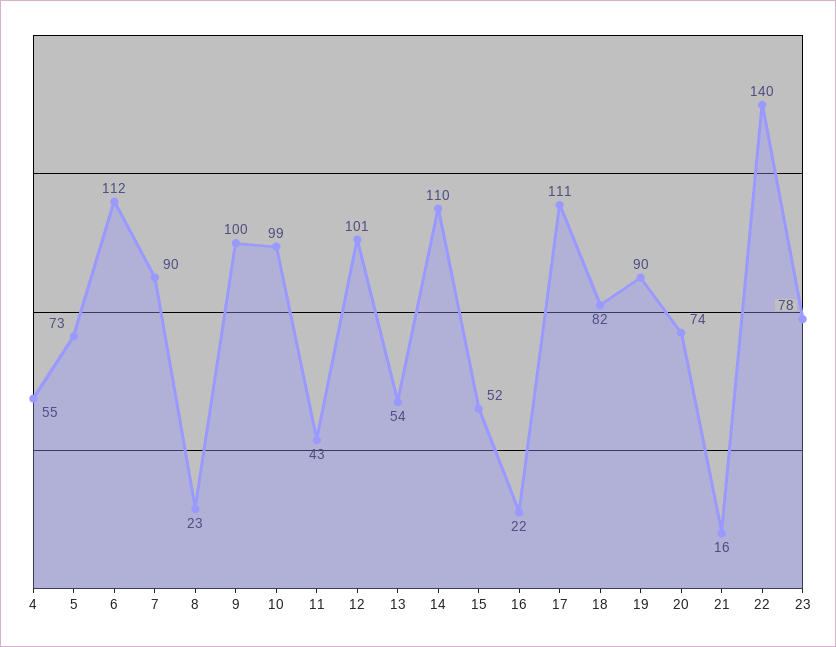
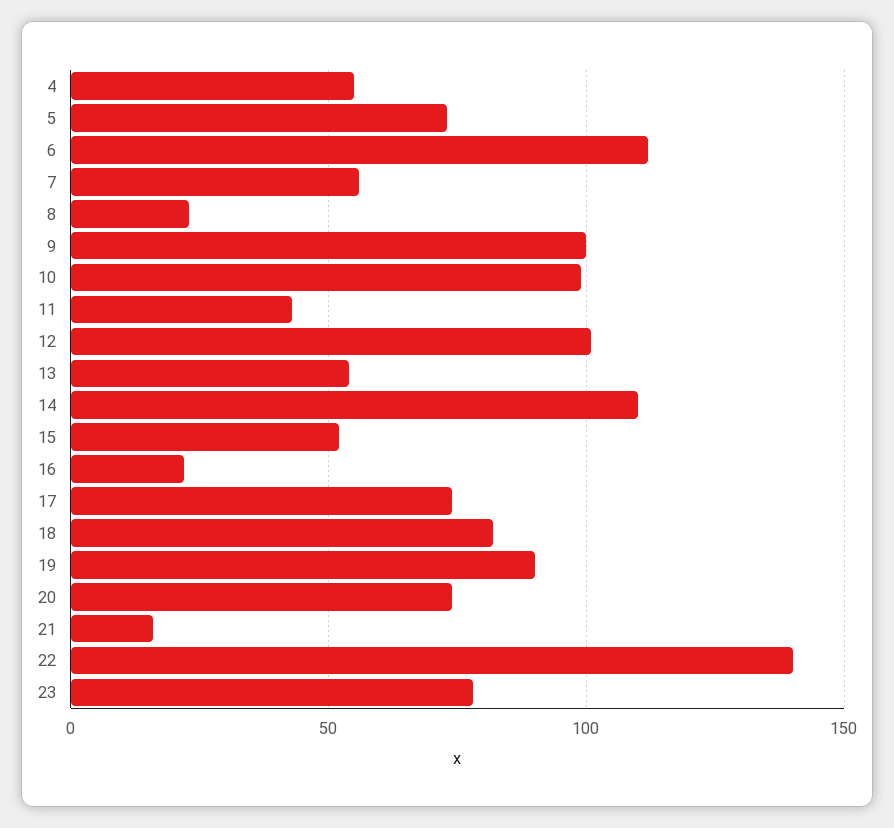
  {
    "4": 55,
    "5": 73,
    "6": 112,
-   "7": 90,
+   "7": 55,
    "8": 23,
    "9": 100,
    "10": 99,
    "11": 43,
    "12": 101,
    "13": 54,
    "14": 110,
    "15": 52,
    "16": 22,
-   "17": 111,
+   "17": 75,
    "18": 82,
    "19": 90,
    "20": 74,
    "21": 16,
    "22": 140,
    "23": 78
  }

